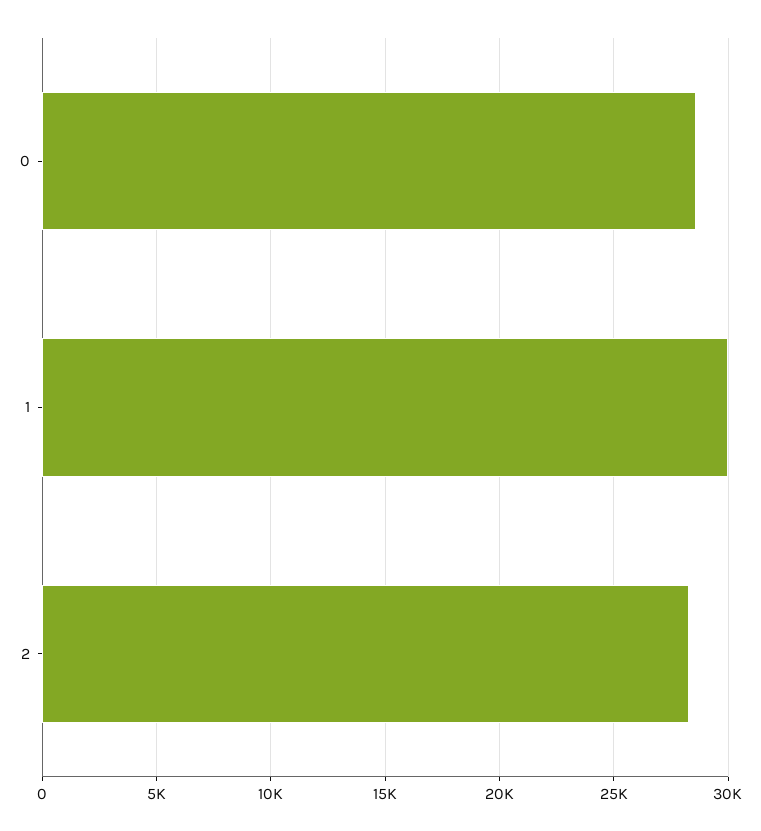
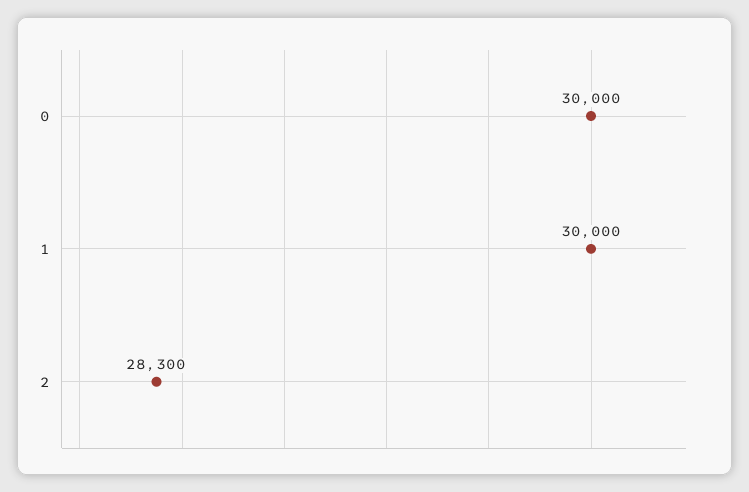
  {
-   "0": 28500,
+   "0": 30000,
    "1": 30000,
    "2": 28300
  }

